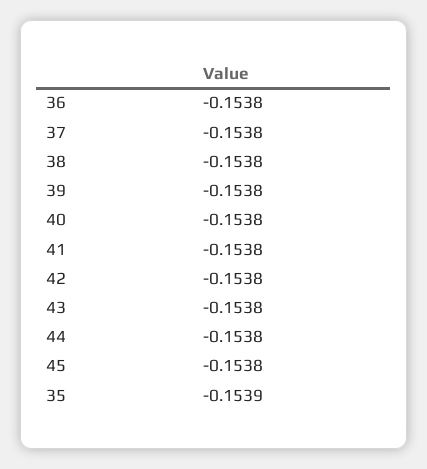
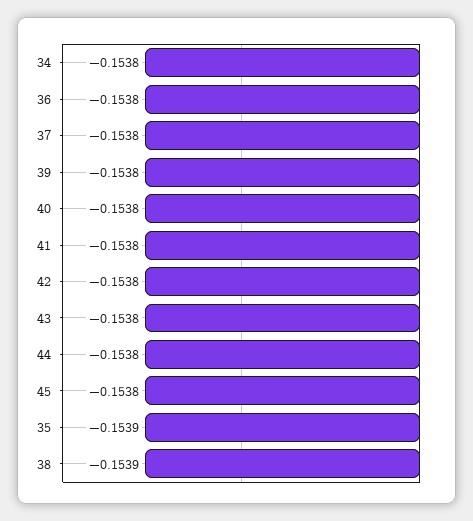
  {
    "36": -0.1538,
    "37": -0.1538,
-   "38": -0.1538,
+   "38": -0.1539,
    "39": -0.1538,
    "40": -0.1538,
    "41": -0.1538,
    "42": -0.1538,
    "43": -0.1538,
    "44": -0.1538,
    "45": -0.1538,
-   "35": -0.1539
+   "35": -0.1539,
+   "34": -0.1538
  }

